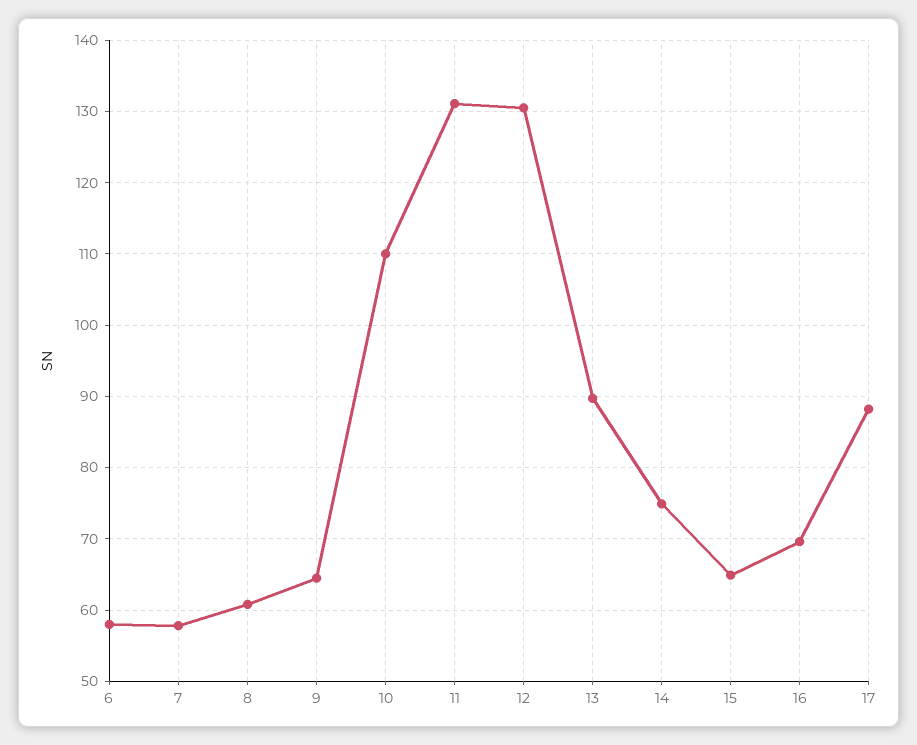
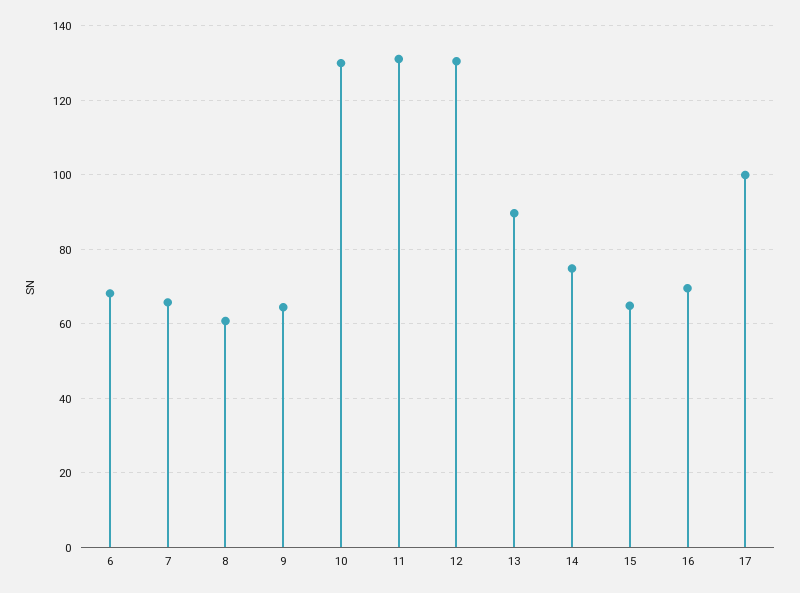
  {
-   "6": 58,
+   "6": 68,
-   "7": 58,
+   "7": 66,
    "8": 61,
    "9": 65,
-   "10": 110,
+   "10": 130,
    "11": 131,
    "12": 131,
    "13": 90,
    "14": 75,
    "15": 65,
    "16": 70,
-   "17": 88
+   "17": 100
  }

